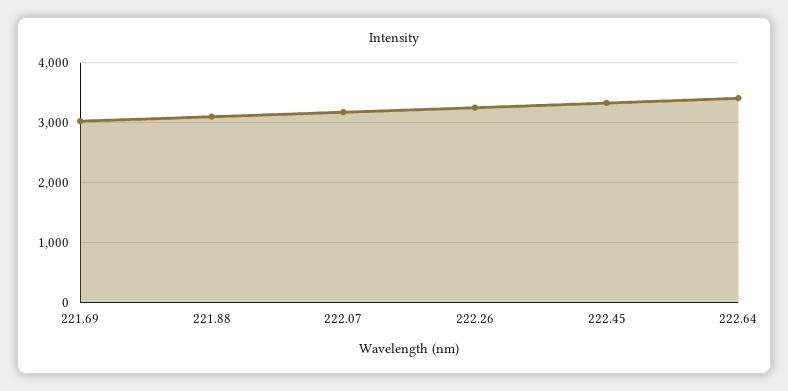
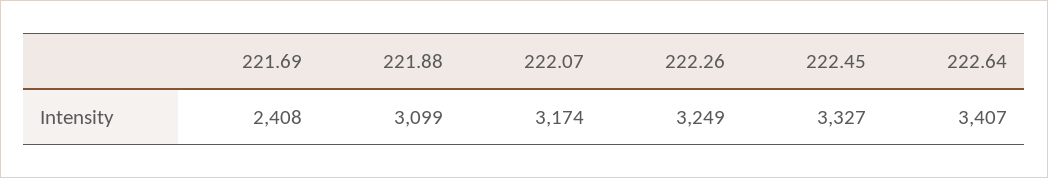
  {
-   "221.69": 3000,
+   "221.69": 2408,
    "221.88": 3099,
    "222.07": 3174,
    "222.26": 3249,
    "222.45": 3327,
    "222.64": 3407
  }

